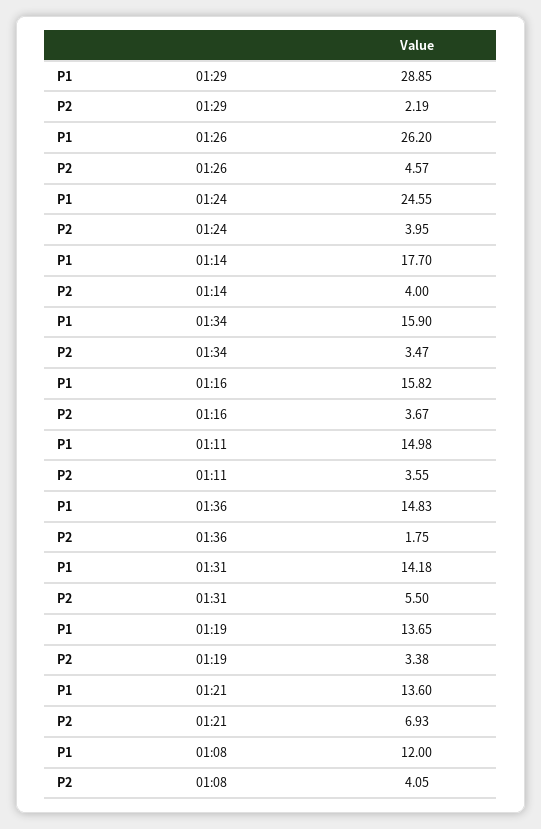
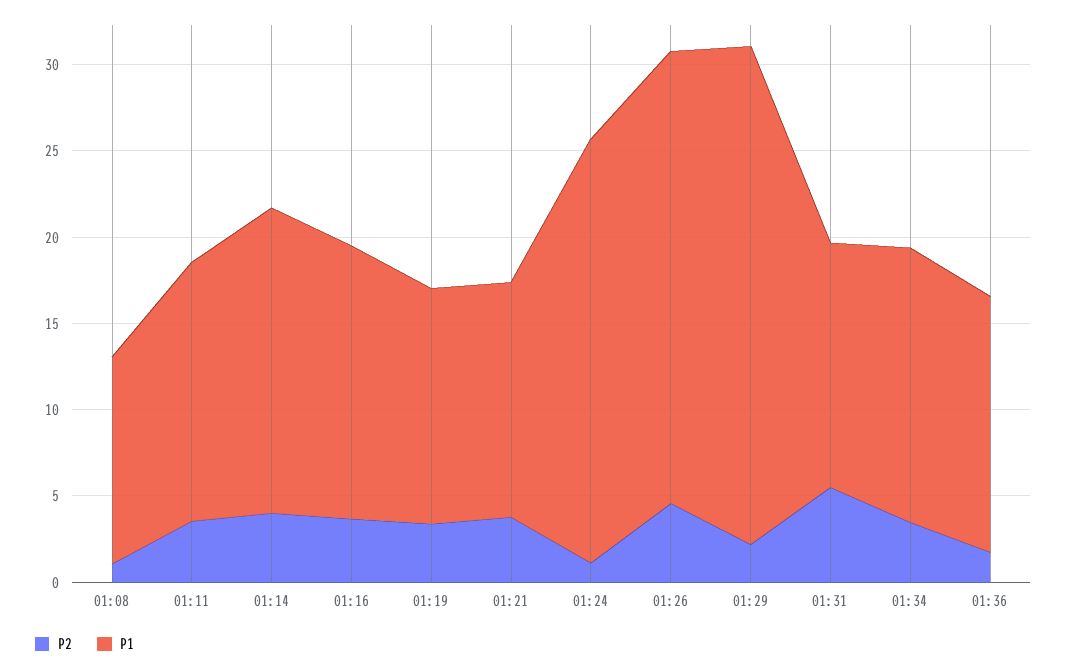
  {
    "P1": {
      "01:29": 28.85,
      "01:26": 26.2,
      "01:24": 24.55,
      "01:14": 17.7,
      "01:34": 15.9,
      "01:16": 15.82,
      "01:11": 14.98,
      "01:36": 14.83,
      "01:31": 14.18,
      "01:19": 13.65,
      "01:21": 13.6,
      "01:08": 12
    },
    "P2": {
      "01:29": 2.19,
      "01:26": 4.57,
-     "01:24": 3.95,
+     "01:24": 1,
      "01:14": 4,
      "01:34": 3.47,
      "01:16": 3.67,
      "01:11": 3.55,
      "01:36": 1.75,
      "01:31": 5.5,
      "01:19": 3.38,
-     "01:21": 6.93,
+     "01:21": 4,
-     "01:08": 4.05
+     "01:08": 1
    }
  }

